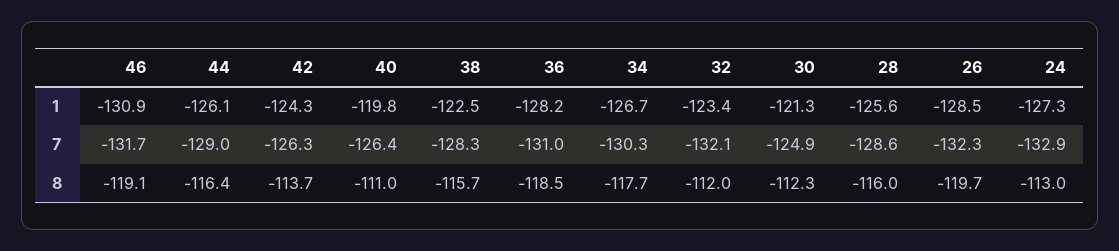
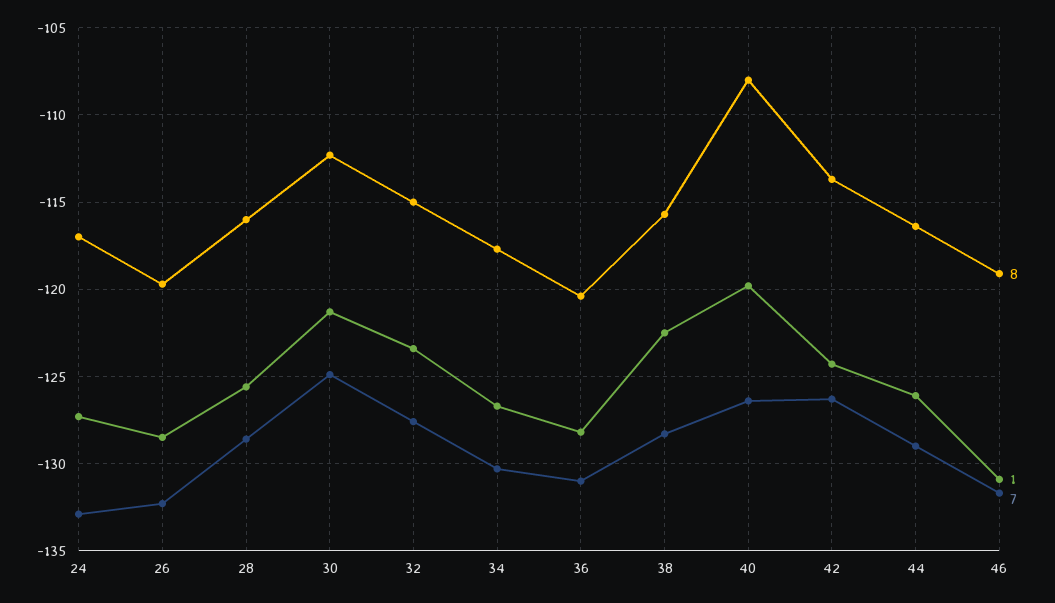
  {
    "1": {
      "46": -130.9,
      "44": -126.1,
      "42": -124.3,
      "40": -119.8,
      "38": -122.5,
      "36": -128.2,
      "34": -126.7,
      "32": -123.4,
      "30": -121.3,
      "28": -125.6,
      "26": -128.5,
      "24": -127.3
    },
    "7": {
      "46": -131.7,
      "44": -129,
      "42": -126.3,
      "40": -126.4,
      "38": -128.3,
      "36": -131,
      "34": -130.3,
-     "32": -132.1,
+     "32": -127.5,
      "30": -124.9,
      "28": -128.6,
      "26": -132.3,
      "24": -132.9
    },
    "8": {
      "46": -119.1,
      "44": -116.4,
      "42": -113.7,
-     "40": -111,
+     "40": -108,
      "38": -115.7,
-     "36": -118.5,
+     "36": -120.5,
      "34": -117.7,
-     "32": -112,
+     "32": -115,
      "30": -112.3,
      "28": -116,
      "26": -119.7,
-     "24": -113
+     "24": -117
    }
  }

